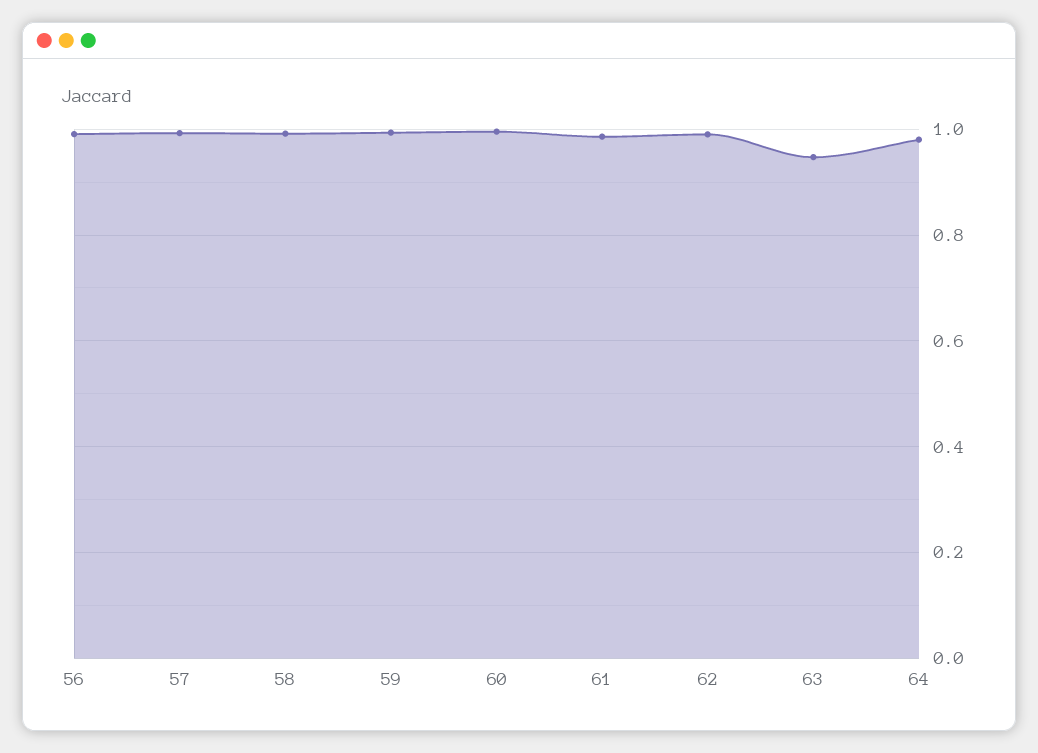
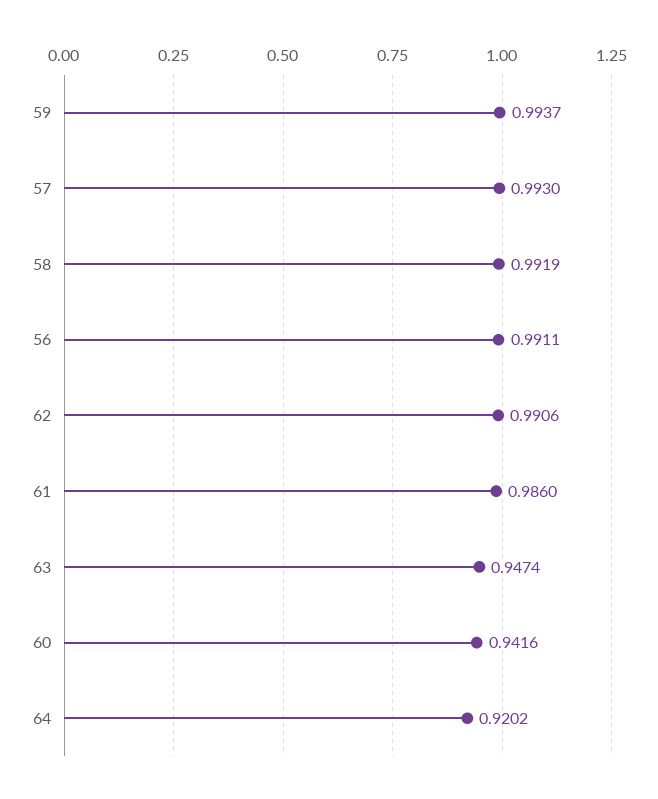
  {
    "56": 0.9911,
    "57": 0.993,
    "58": 0.9919,
    "59": 0.9937,
-   "60": 1,
+   "60": 0.9416,
    "61": 0.986,
    "62": 0.9906,
    "63": 0.9474,
-   "64": 0.98
+   "64": 0.9202
  }

